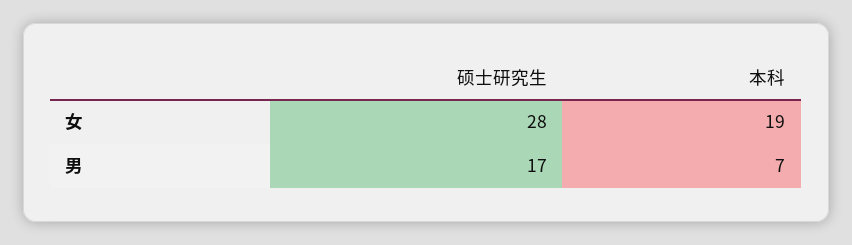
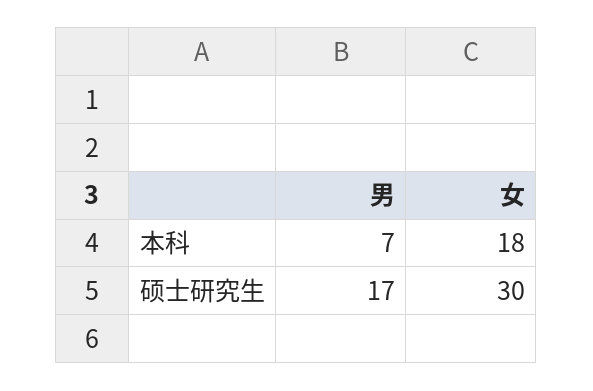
  {
    "硕士研究生": {
-     "女": 28,
+     "女": 30,
      "男": 17
    },
    "本科": {
-     "女": 19,
+     "女": 18,
      "男": 7
    }
  }

